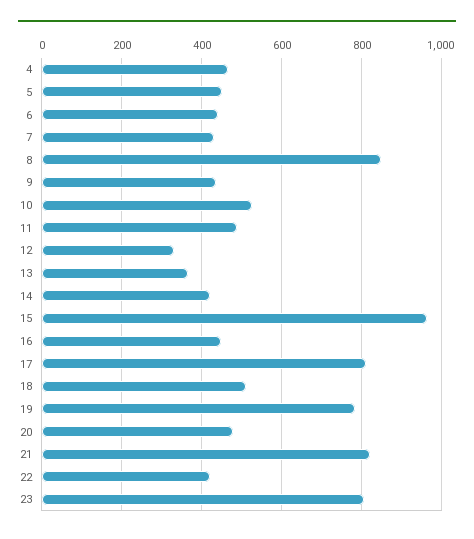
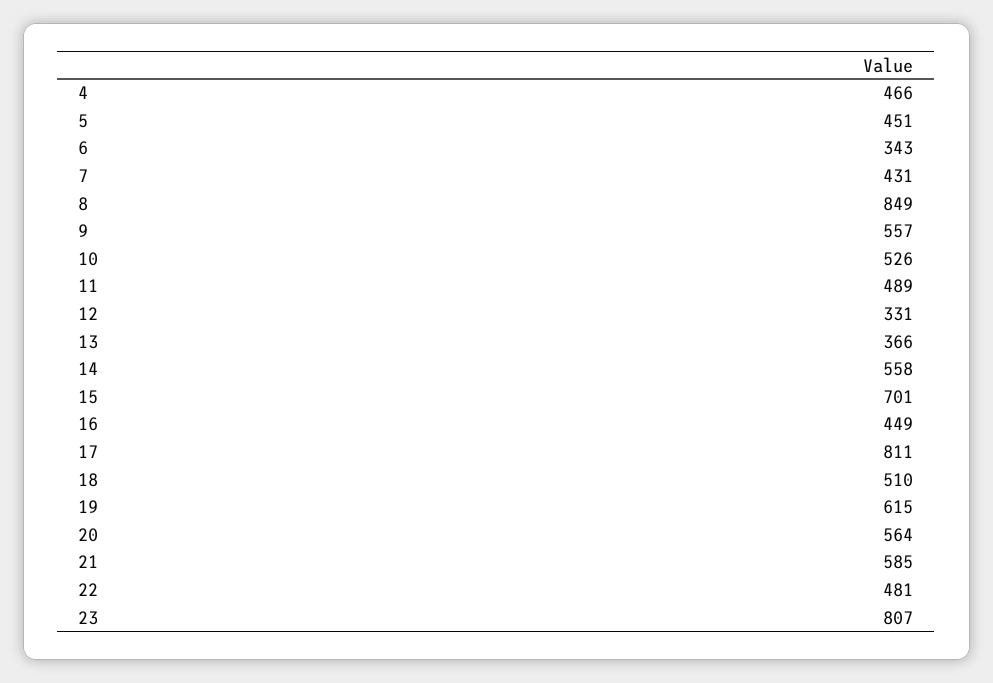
  {
    "4": 466,
    "5": 451,
-   "6": 440,
+   "6": 343,
    "7": 431,
    "8": 849,
-   "9": 440,
+   "9": 557,
    "10": 526,
    "11": 489,
    "12": 331,
    "13": 366,
-   "14": 420,
+   "14": 558,
-   "15": 960,
+   "15": 701,
    "16": 449,
    "17": 811,
    "18": 510,
-   "19": 780,
+   "19": 615,
-   "20": 480,
+   "20": 564,
-   "21": 820,
+   "21": 585,
-   "22": 420,
+   "22": 481,
    "23": 807
  }

